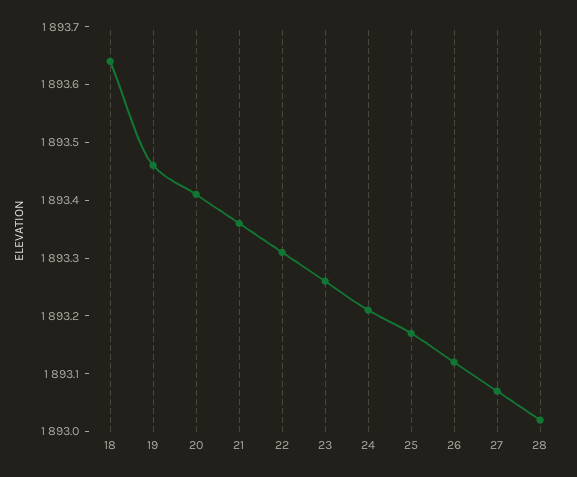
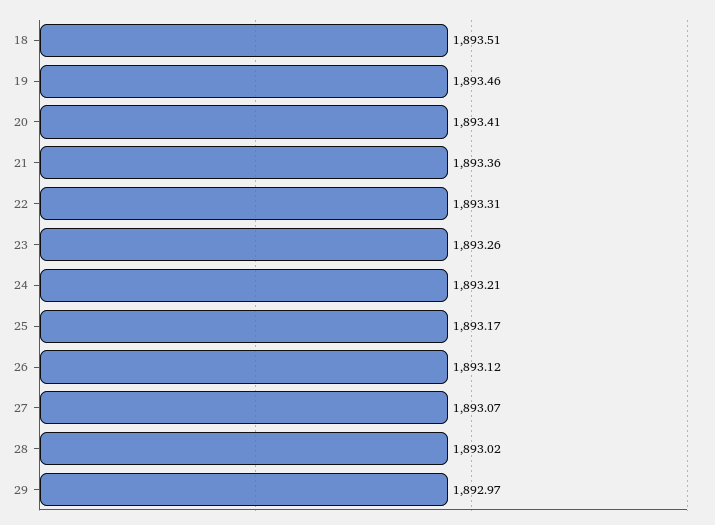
  {
-   "18": 1893.65,
+   "18": 1893.51,
    "19": 1893.46,
    "20": 1893.41,
    "21": 1893.36,
    "22": 1893.31,
    "23": 1893.26,
    "24": 1893.21,
    "25": 1893.17,
    "26": 1893.12,
    "27": 1893.07,
-   "28": 1893.02
+   "28": 1893.02,
+   "29": 1892.97
  }

